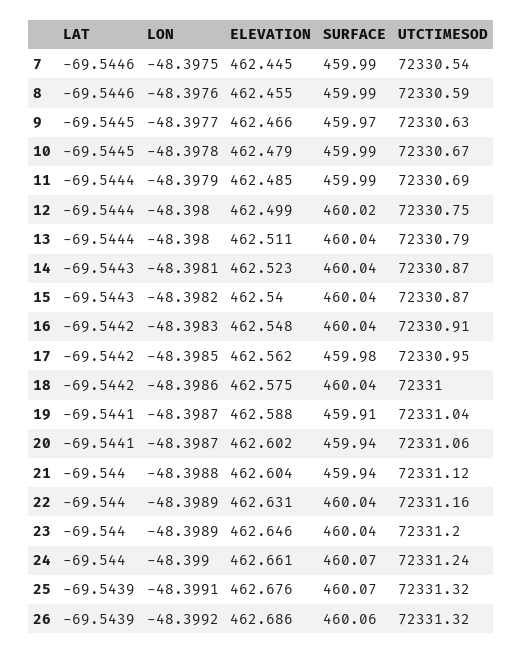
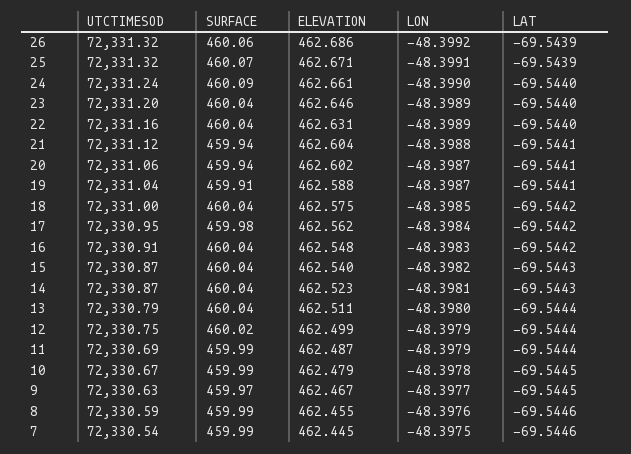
  {
    "LAT": {
      "7": -69.5446,
      "8": -69.5446,
      "9": -69.5445,
      "10": -69.5445,
      "11": -69.5444,
      "12": -69.5444,
      "13": -69.5444,
      "14": -69.5443,
      "15": -69.5443,
      "16": -69.5442,
      "17": -69.5442,
      "18": -69.5442,
      "19": -69.5441,
      "20": -69.5441,
-     "21": -69.544,
+     "21": -69.5441,
      "22": -69.544,
      "23": -69.544,
      "24": -69.544,
      "25": -69.5439,
      "26": -69.5439
    },
    "LON": {
      "7": -48.3975,
      "8": -48.3976,
      "9": -48.3977,
      "10": -48.3978,
      "11": -48.3979,
-     "12": -48.398,
+     "12": -48.3979,
      "13": -48.398,
      "14": -48.3981,
      "15": -48.3982,
      "16": -48.3983,
-     "17": -48.3985,
+     "17": -48.3984,
-     "18": -48.3986,
+     "18": -48.3985,
      "19": -48.3987,
      "20": -48.3987,
      "21": -48.3988,
      "22": -48.3989,
      "23": -48.3989,
      "24": -48.399,
      "25": -48.3991,
      "26": -48.3992
    },
    "ELEVATION": {
      "7": 462.445,
      "8": 462.455,
-     "9": 462.466,
+     "9": 462.467,
      "10": 462.479,
-     "11": 462.485,
+     "11": 462.487,
      "12": 462.499,
      "13": 462.511,
      "14": 462.523,
      "15": 462.54,
      "16": 462.548,
      "17": 462.562,
      "18": 462.575,
      "19": 462.588,
      "20": 462.602,
      "21": 462.604,
      "22": 462.631,
      "23": 462.646,
      "24": 462.661,
-     "25": 462.676,
+     "25": 462.671,
      "26": 462.686
    },
    "SURFACE": {
      "7": 459.99,
      "8": 459.99,
      "9": 459.97,
      "10": 459.99,
      "11": 459.99,
      "12": 460.02,
      "13": 460.04,
      "14": 460.04,
      "15": 460.04,
      "16": 460.04,
      "17": 459.98,
      "18": 460.04,
      "19": 459.91,
      "20": 459.94,
      "21": 459.94,
      "22": 460.04,
      "23": 460.04,
-     "24": 460.07,
+     "24": 460.09,
      "25": 460.07,
      "26": 460.06
    },
    "UTCTIMESOD": {
      "7": 72330.54,
      "8": 72330.59,
      "9": 72330.63,
      "10": 72330.67,
      "11": 72330.69,
      "12": 72330.75,
      "13": 72330.79,
      "14": 72330.87,
      "15": 72330.87,
      "16": 72330.91,
      "17": 72330.95,
      "18": 72331,
      "19": 72331.04,
      "20": 72331.06,
      "21": 72331.12,
      "22": 72331.16,
      "23": 72331.2,
      "24": 72331.24,
      "25": 72331.32,
      "26": 72331.32
    }
  }

